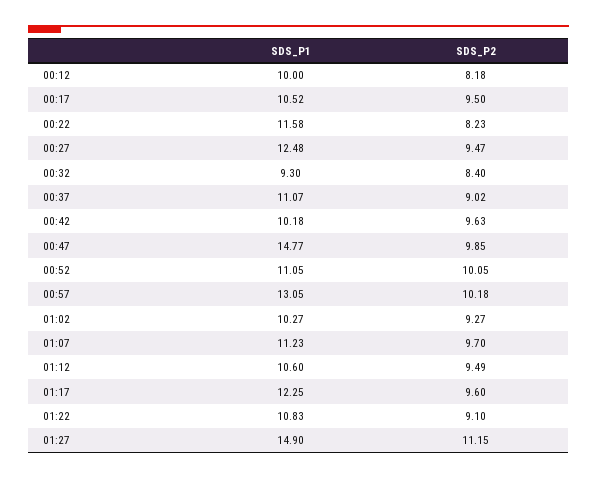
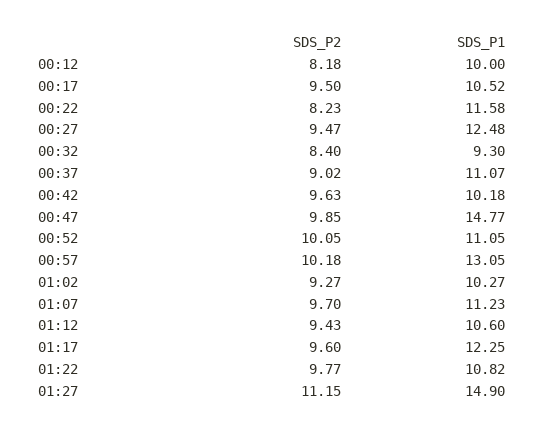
  {
    "SDS_P1": {
      "00:12": 10,
      "00:17": 10.52,
      "00:22": 11.58,
      "00:27": 12.48,
      "00:32": 9.3,
      "00:37": 11.07,
      "00:42": 10.18,
      "00:47": 14.77,
      "00:52": 11.05,
      "00:57": 13.05,
      "01:02": 10.27,
      "01:07": 11.23,
      "01:12": 10.6,
      "01:17": 12.25,
-     "01:22": 10.83,
+     "01:22": 10.82,
      "01:27": 14.9
    },
    "SDS_P2": {
      "00:12": 8.18,
      "00:17": 9.5,
      "00:22": 8.23,
      "00:27": 9.47,
      "00:32": 8.4,
      "00:37": 9.02,
      "00:42": 9.63,
      "00:47": 9.85,
      "00:52": 10.05,
      "00:57": 10.18,
      "01:02": 9.27,
      "01:07": 9.7,
-     "01:12": 9.49,
+     "01:12": 9.43,
      "01:17": 9.6,
-     "01:22": 9.1,
+     "01:22": 9.77,
      "01:27": 11.15
    }
  }

